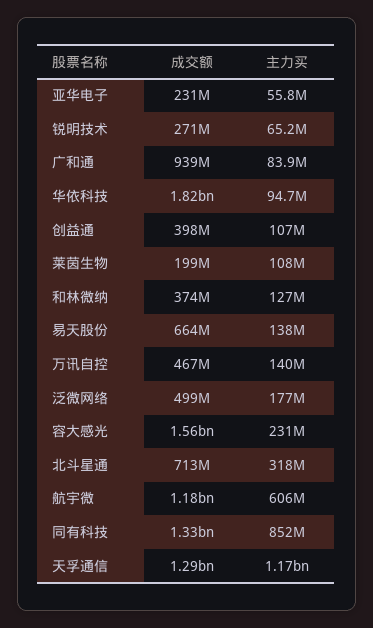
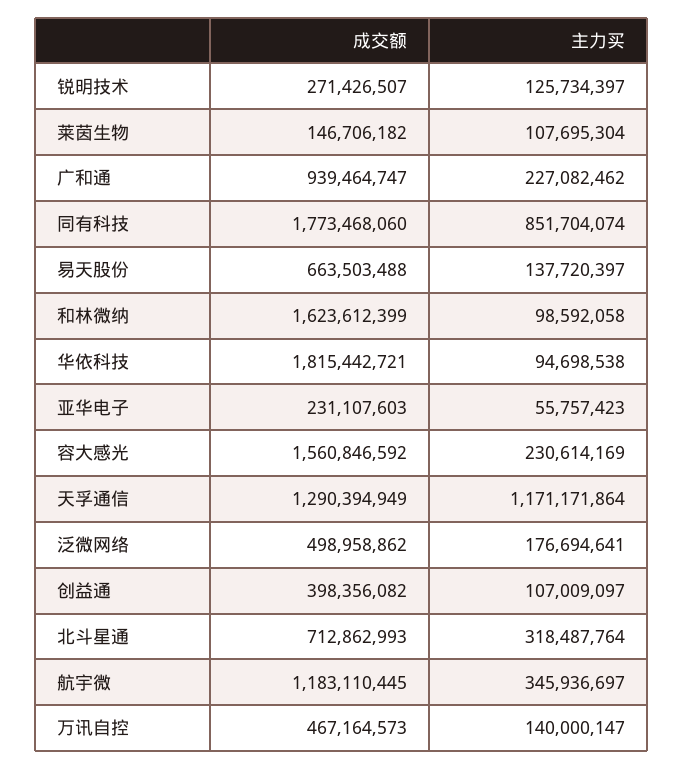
  {
    "成交额": {
      "亚华电子": 231107603,
      "锐明技术": 271426507,
      "广和通": 939464747,
      "华依科技": 1815442721,
      "创益通": 398356082,
-     "莱茵生物": 199000000,
+     "莱茵生物": 146706182,
-     "和林微纳": 374000000,
+     "和林微纳": 1623612399,
      "易天股份": 663503488,
      "万讯自控": 467164573,
      "泛微网络": 498958862,
      "容大感光": 1560846592,
      "北斗星通": 712862993,
      "航宇微": 1183110445,
-     "同有科技": 1330000000,
+     "同有科技": 1773468060,
      "天孚通信": 1290394949
    },
    "主力买": {
      "亚华电子": 55757423,
-     "锐明技术": 65200000,
+     "锐明技术": 125734397,
-     "广和通": 83900000,
+     "广和通": 227082462,
      "华依科技": 94698538,
      "创益通": 107009097,
      "莱茵生物": 107695304,
-     "和林微纳": 127000000,
+     "和林微纳": 98592058,
      "易天股份": 137720397,
      "万讯自控": 140000147,
      "泛微网络": 176694641,
      "容大感光": 230614169,
      "北斗星通": 318487764,
-     "航宇微": 606000000,
+     "航宇微": 345936697,
      "同有科技": 851704074,
      "天孚通信": 1171171864
    }
  }

